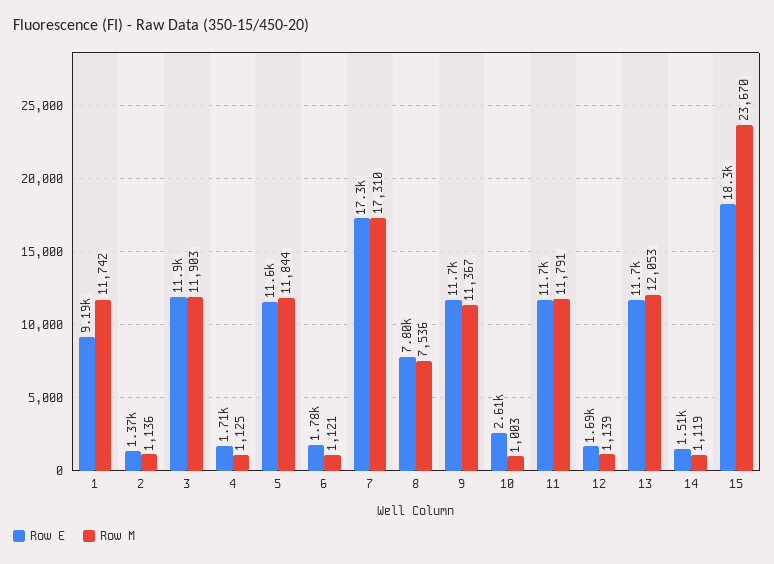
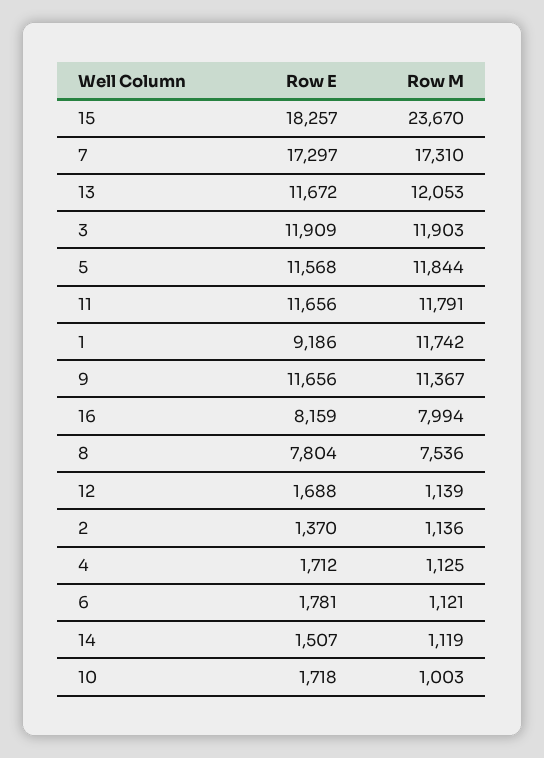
  {
    "Row E": {
      "1": 9186,
      "2": 1370,
      "3": 11909,
      "4": 1712,
      "5": 11568,
      "6": 1781,
      "7": 17297,
      "8": 7804,
      "9": 11656,
-     "10": 2610,
+     "10": 1718,
      "11": 11656,
      "12": 1688,
      "13": 11672,
      "14": 1507,
-     "15": 18257
+     "15": 18257,
+     "16": 8159
    },
    "Row M": {
      "1": 11742,
      "2": 1136,
      "3": 11903,
      "4": 1125,
      "5": 11844,
      "6": 1121,
      "7": 17310,
      "8": 7536,
      "9": 11367,
      "10": 1003,
      "11": 11791,
      "12": 1139,
      "13": 12053,
      "14": 1119,
-     "15": 23670
+     "15": 23670,
+     "16": 7994
    }
  }

